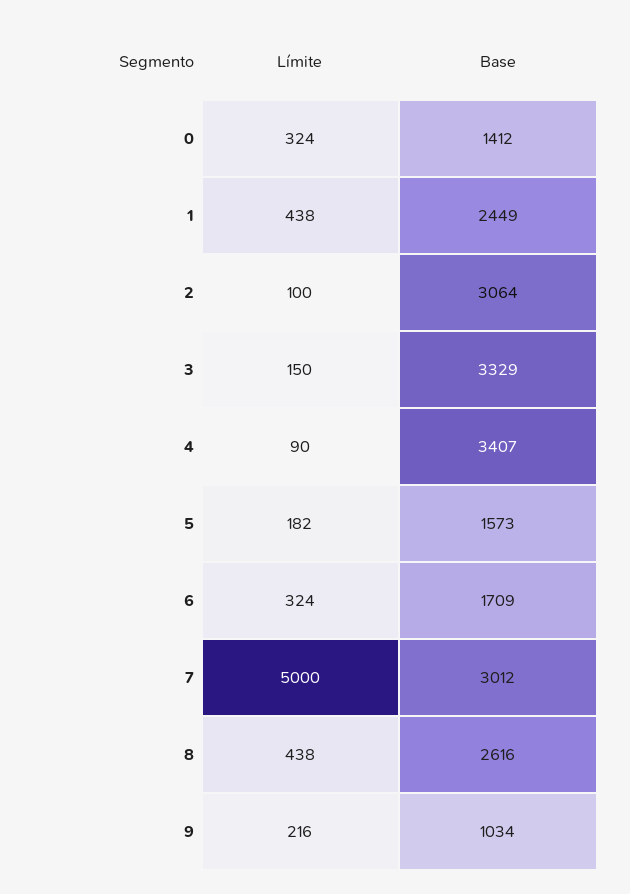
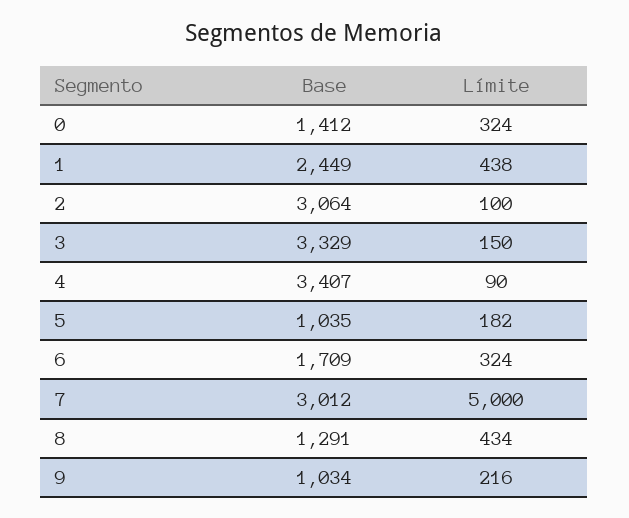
  {
    "Límite": {
      "0": 324,
      "1": 438,
      "2": 100,
      "3": 150,
      "4": 90,
      "5": 182,
      "6": 324,
      "7": 5000,
-     "8": 438,
+     "8": 434,
      "9": 216
    },
    "Base": {
      "0": 1412,
      "1": 2449,
      "2": 3064,
      "3": 3329,
      "4": 3407,
-     "5": 1573,
+     "5": 1035,
      "6": 1709,
      "7": 3012,
-     "8": 2616,
+     "8": 1291,
      "9": 1034
    }
  }

